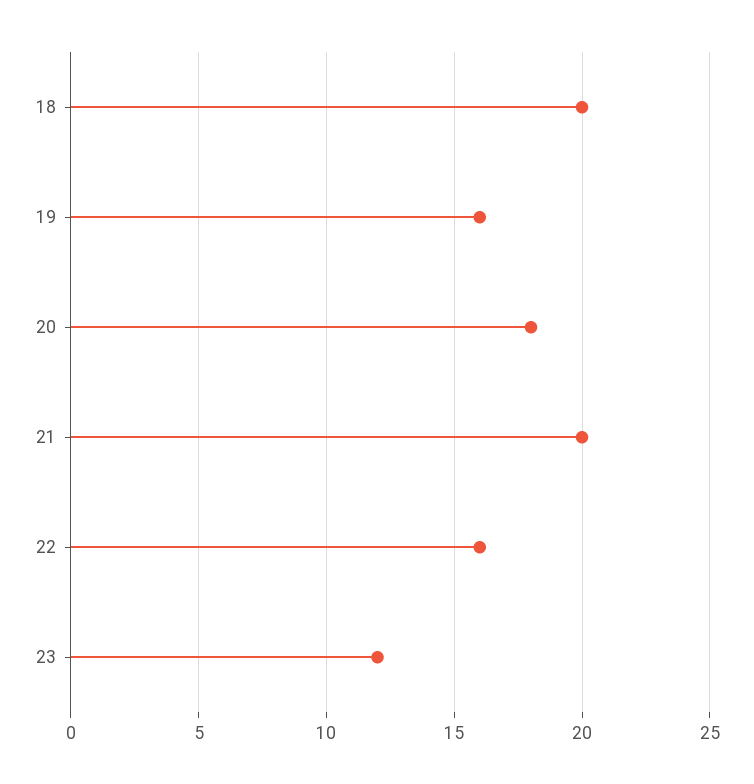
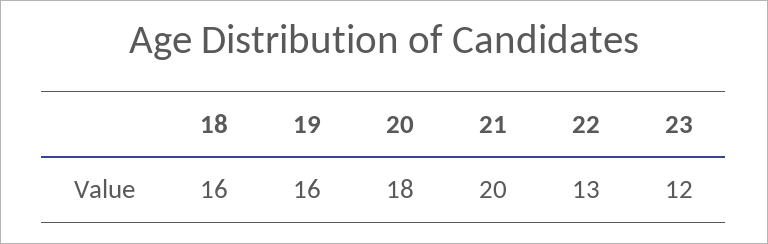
  {
-   "18": 20,
+   "18": 16,
    "19": 16,
    "20": 18,
    "21": 20,
-   "22": 16,
+   "22": 13,
    "23": 12
  }

